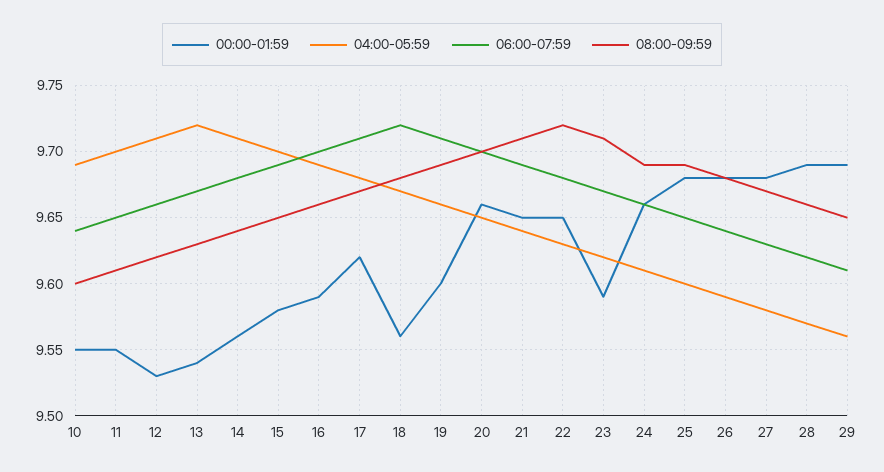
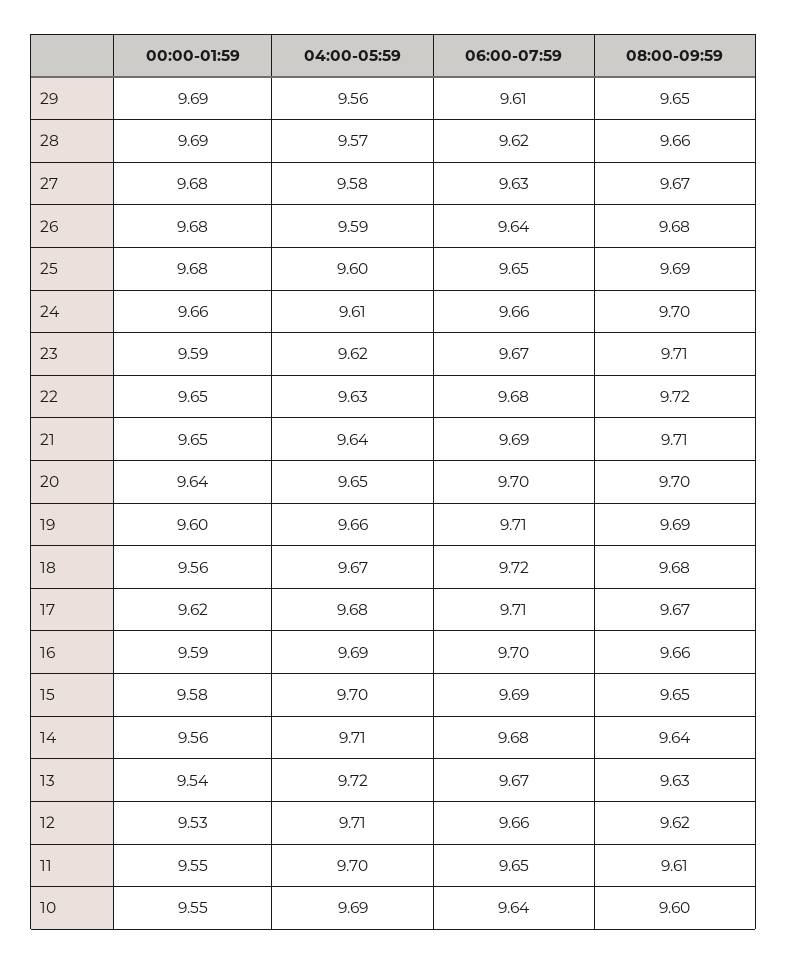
  {
    "00:00-01:59": {
      "10": 9.55,
      "11": 9.55,
      "12": 9.53,
      "13": 9.54,
      "14": 9.56,
      "15": 9.58,
      "16": 9.59,
      "17": 9.62,
      "18": 9.56,
      "19": 9.6,
-     "20": 9.66,
+     "20": 9.64,
      "21": 9.65,
      "22": 9.65,
      "23": 9.59,
      "24": 9.66,
      "25": 9.68,
      "26": 9.68,
      "27": 9.68,
      "28": 9.69,
      "29": 9.69
    },
    "04:00-05:59": {
      "10": 9.69,
      "11": 9.7,
      "12": 9.71,
      "13": 9.72,
      "14": 9.71,
      "15": 9.7,
      "16": 9.69,
      "17": 9.68,
      "18": 9.67,
      "19": 9.66,
      "20": 9.65,
      "21": 9.64,
      "22": 9.63,
      "23": 9.62,
      "24": 9.61,
      "25": 9.6,
      "26": 9.59,
      "27": 9.58,
      "28": 9.57,
      "29": 9.56
    },
    "06:00-07:59": {
      "10": 9.64,
      "11": 9.65,
      "12": 9.66,
      "13": 9.67,
      "14": 9.68,
      "15": 9.69,
      "16": 9.7,
      "17": 9.71,
      "18": 9.72,
      "19": 9.71,
      "20": 9.7,
      "21": 9.69,
      "22": 9.68,
      "23": 9.67,
      "24": 9.66,
      "25": 9.65,
      "26": 9.64,
      "27": 9.63,
      "28": 9.62,
      "29": 9.61
    },
    "08:00-09:59": {
      "10": 9.6,
      "11": 9.61,
      "12": 9.62,
      "13": 9.63,
      "14": 9.64,
      "15": 9.65,
      "16": 9.66,
      "17": 9.67,
      "18": 9.68,
      "19": 9.69,
      "20": 9.7,
      "21": 9.71,
      "22": 9.72,
      "23": 9.71,
-     "24": 9.69,
+     "24": 9.7,
      "25": 9.69,
      "26": 9.68,
      "27": 9.67,
      "28": 9.66,
      "29": 9.65
    }
  }

